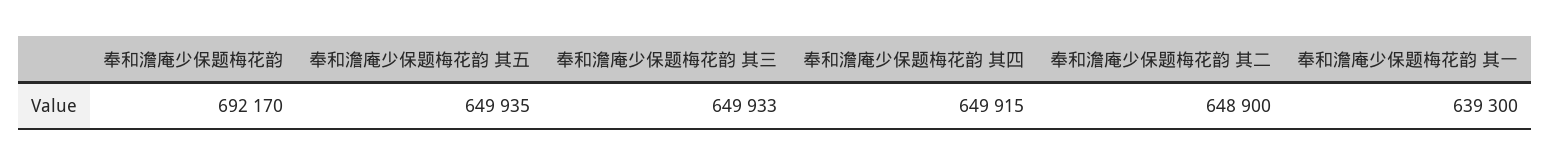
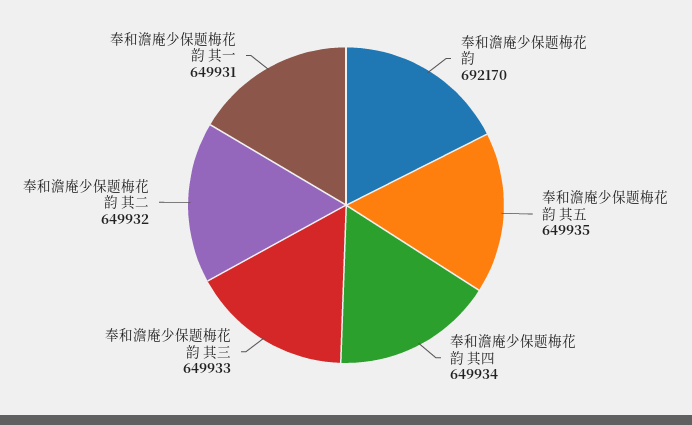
  {
    "奉和澹庵少保题梅花韵": 692170,
    "奉和澹庵少保题梅花韵 其五": 649935,
    "奉和澹庵少保题梅花韵 其三": 649933,
-   "奉和澹庵少保题梅花韵 其四": 649915,
+   "奉和澹庵少保题梅花韵 其四": 649934,
-   "奉和澹庵少保题梅花韵 其二": 648900,
+   "奉和澹庵少保题梅花韵 其二": 649932,
-   "奉和澹庵少保题梅花韵 其一": 639300
+   "奉和澹庵少保题梅花韵 其一": 649931
  }

